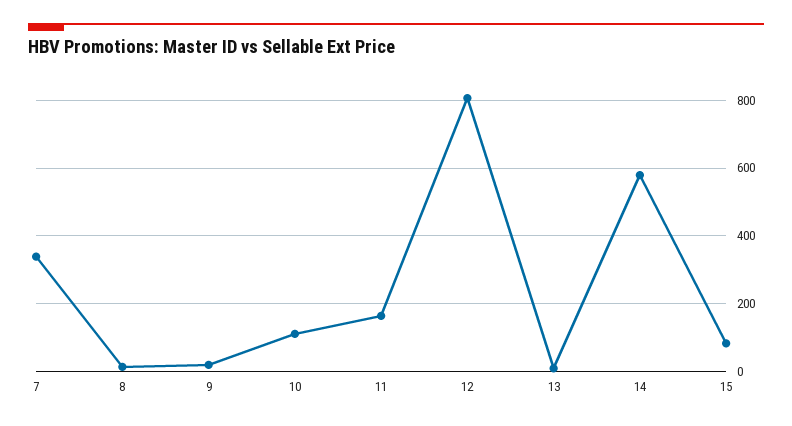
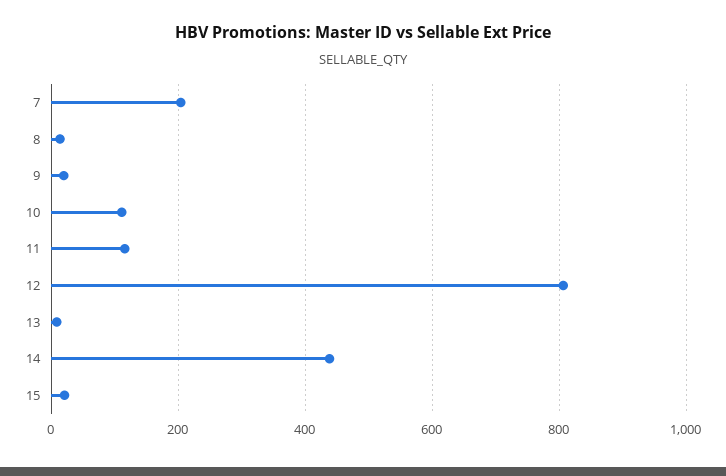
  {
-   "7": 340,
+   "7": 200,
    "8": 20,
    "9": 20,
    "10": 120,
-   "11": 160,
+   "11": 120,
    "12": 800,
    "13": 0,
-   "14": 580,
+   "14": 440,
-   "15": 80
+   "15": 20
  }

